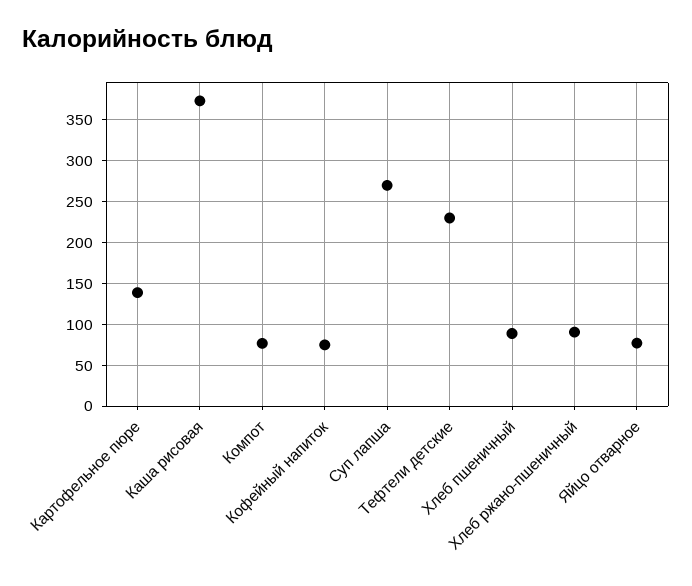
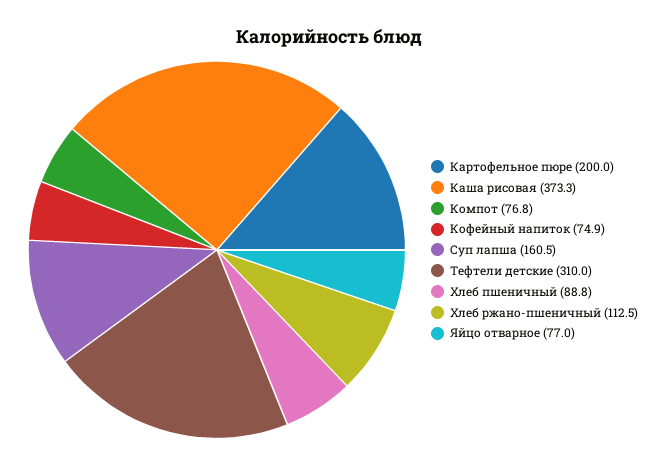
  {
-   "Картофельное пюре": 140,
+   "Картофельное пюре": 200,
    "Каша рисовая": 373.3,
    "Компот": 76.8,
    "Кофейный напиток": 74.9,
-   "Суп лапша": 270,
+   "Суп лапша": 160.5,
-   "Тефтели детские": 230,
+   "Тефтели детские": 310,
    "Хлеб пшеничный": 88.8,
-   "Хлеб ржано-пшеничный": 90,
+   "Хлеб ржано-пшеничный": 112.5,
    "Яйцо отварное": 77
  }

